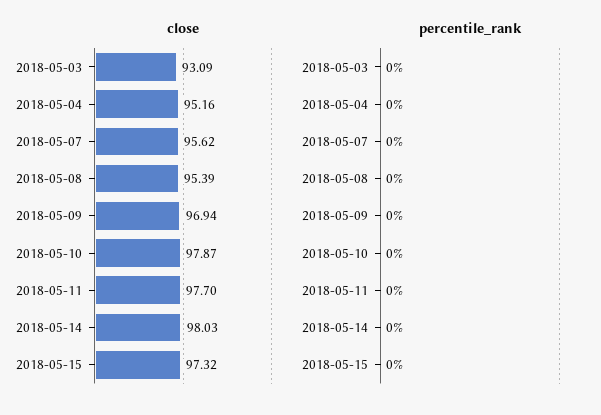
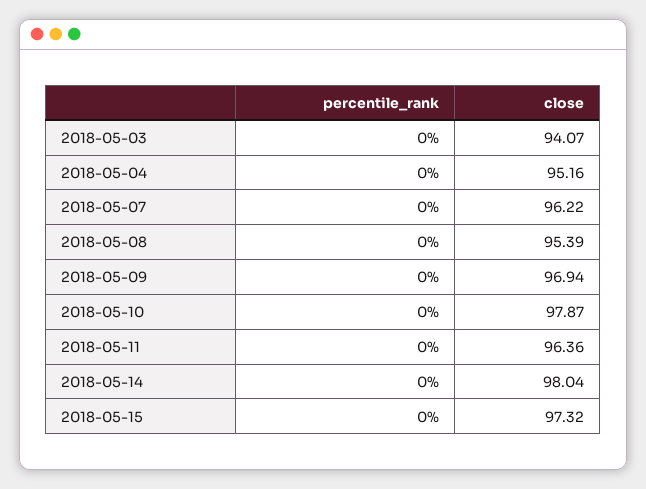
  {
    "close": {
-     "2018-05-03": 93.09,
+     "2018-05-03": 94.07,
      "2018-05-04": 95.16,
-     "2018-05-07": 95.62,
+     "2018-05-07": 96.22,
      "2018-05-08": 95.39,
      "2018-05-09": 96.94,
      "2018-05-10": 97.87,
-     "2018-05-11": 97.7,
+     "2018-05-11": 96.36,
-     "2018-05-14": 98.03,
+     "2018-05-14": 98.04,
      "2018-05-15": 97.32
    },
    "percentile_rank": {
      "2018-05-03": 0,
      "2018-05-04": 0,
      "2018-05-07": 0,
      "2018-05-08": 0,
      "2018-05-09": 0,
      "2018-05-10": 0,
      "2018-05-11": 0,
      "2018-05-14": 0,
      "2018-05-15": 0
    }
  }

